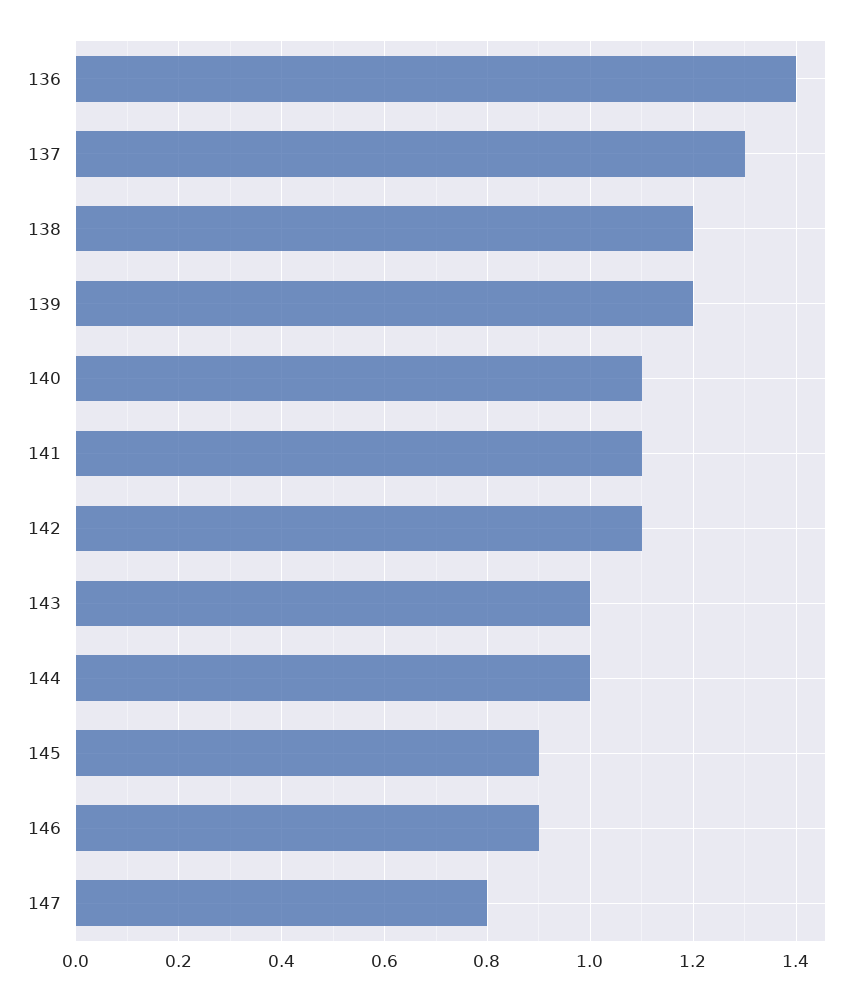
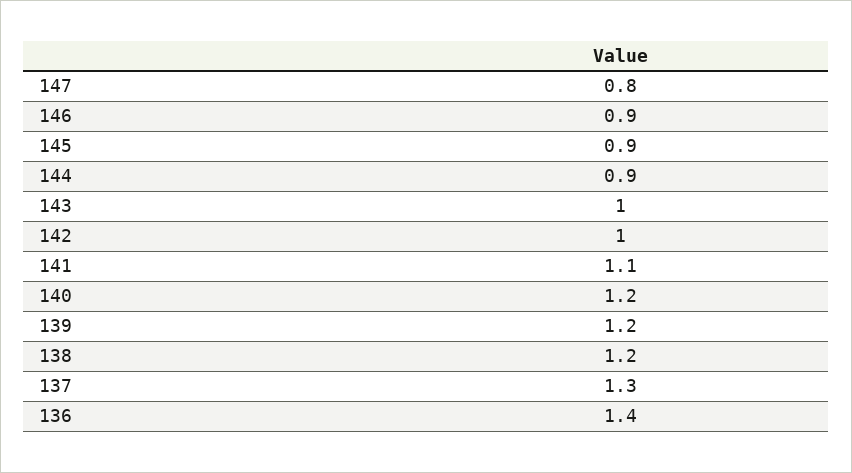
  {
    "136": 1.4,
    "137": 1.3,
    "138": 1.2,
    "139": 1.2,
-   "140": 1.1,
+   "140": 1.2,
    "141": 1.1,
-   "142": 1.1,
+   "142": 1,
    "143": 1,
-   "144": 1,
+   "144": 0.9,
    "145": 0.9,
    "146": 0.9,
    "147": 0.8
  }

